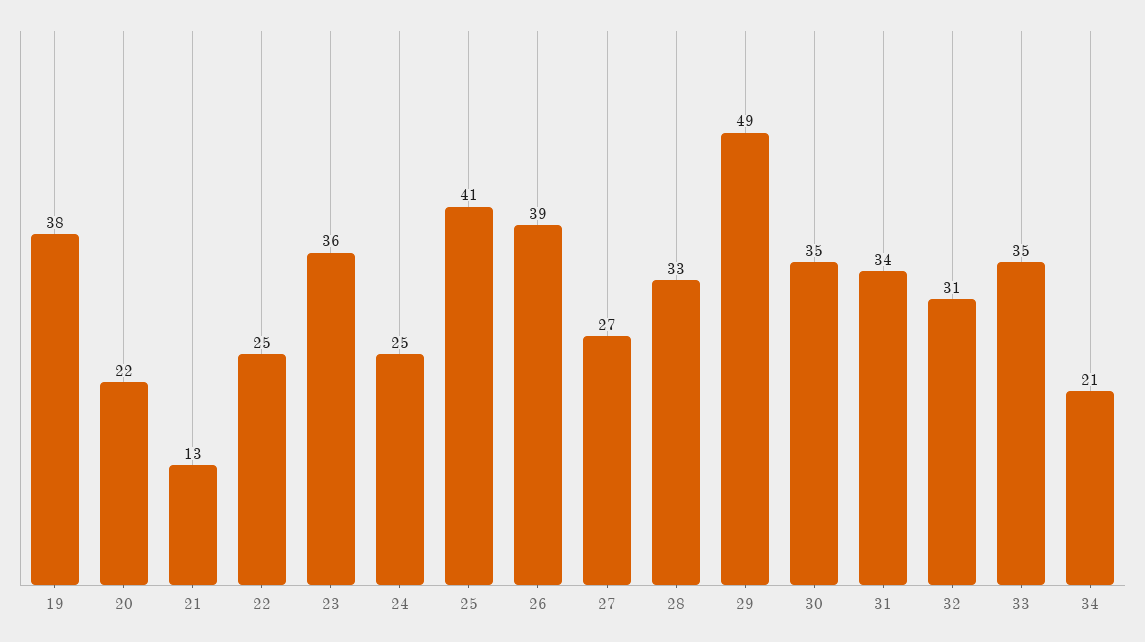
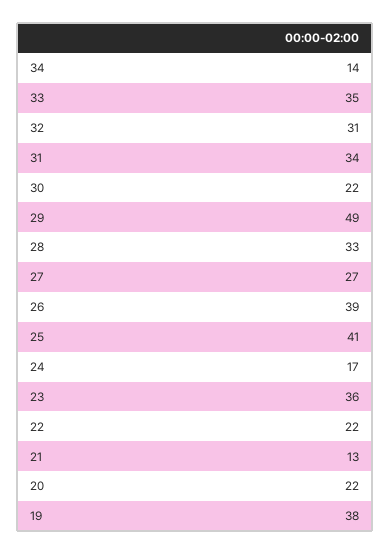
  {
    "19": 38,
    "20": 22,
    "21": 13,
-   "22": 25,
+   "22": 22,
    "23": 36,
-   "24": 25,
+   "24": 17,
    "25": 41,
    "26": 39,
    "27": 27,
    "28": 33,
    "29": 49,
-   "30": 35,
+   "30": 22,
    "31": 34,
    "32": 31,
    "33": 35,
-   "34": 21
+   "34": 14
  }

